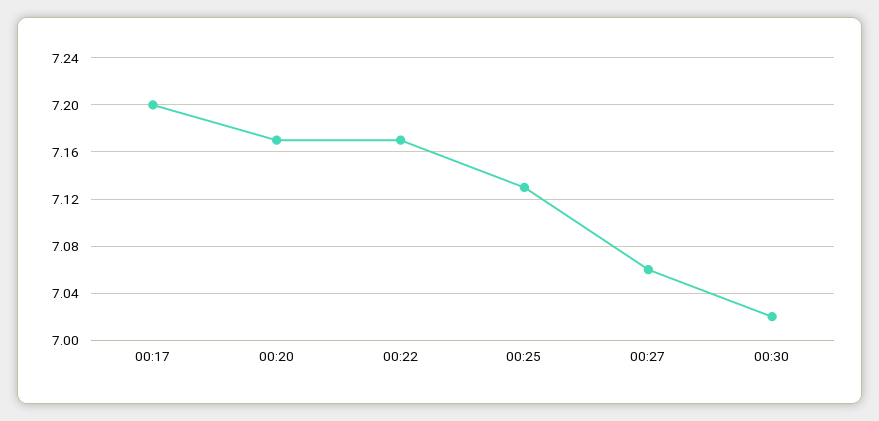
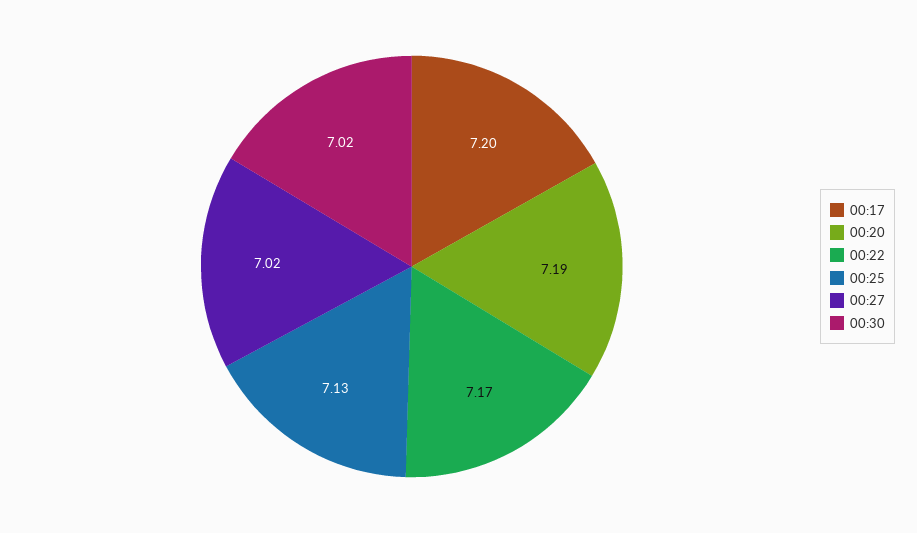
  {
    "00:17": 7.2,
-   "00:20": 7.17,
+   "00:20": 7.19,
    "00:22": 7.17,
    "00:25": 7.13,
-   "00:27": 7.06,
+   "00:27": 7.02,
    "00:30": 7.02
  }

